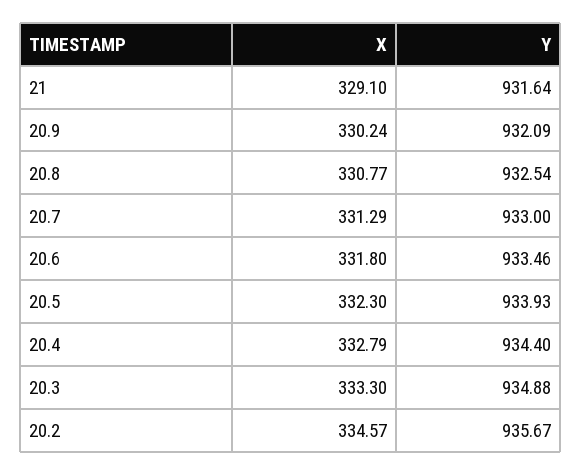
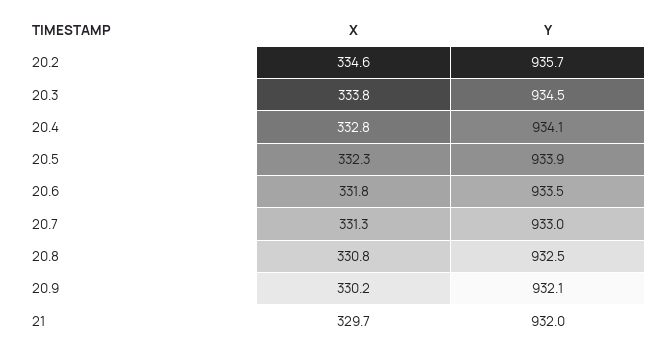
  {
    "X": {
-     "21": 329.1,
+     "21": 329.7,
      "20.9": 330.24,
      "20.8": 330.77,
      "20.7": 331.29,
      "20.6": 331.8,
      "20.5": 332.3,
      "20.4": 332.79,
-     "20.3": 333.3,
+     "20.3": 333.8,
      "20.2": 334.57
    },
    "Y": {
-     "21": 931.64,
+     "21": 932,
      "20.9": 932.09,
      "20.8": 932.54,
      "20.7": 933,
      "20.6": 933.46,
      "20.5": 933.93,
-     "20.4": 934.4,
+     "20.4": 934.1,
-     "20.3": 934.88,
+     "20.3": 934.5,
      "20.2": 935.67
    }
  }

